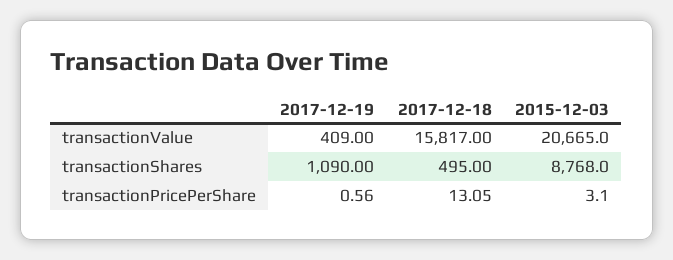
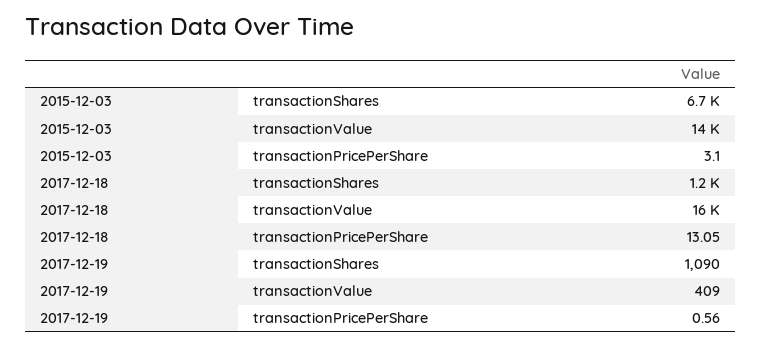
  {
    "2017-12-19": {
      "transactionValue": 409,
      "transactionShares": 1090,
      "transactionPricePerShare": 0.56
    },
    "2017-12-18": {
      "transactionValue": 15817,
-     "transactionShares": 495,
+     "transactionShares": 1200,
      "transactionPricePerShare": 13.05
    },
    "2015-12-03": {
-     "transactionValue": 20665,
+     "transactionValue": 14000,
-     "transactionShares": 8768,
+     "transactionShares": 6700,
      "transactionPricePerShare": 3.1
    }
  }

